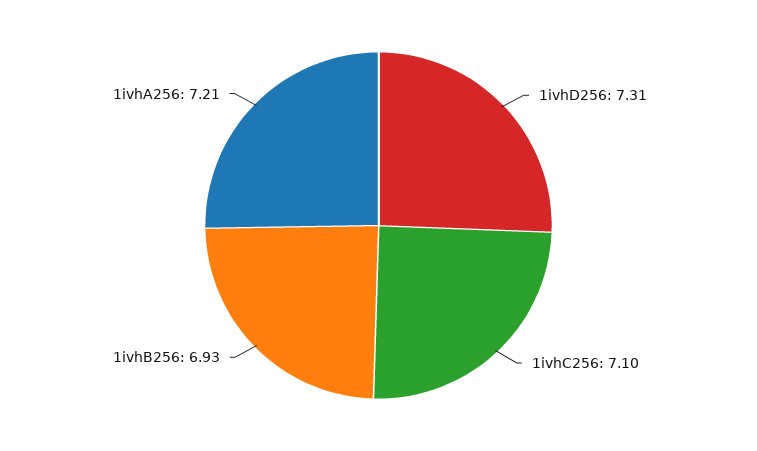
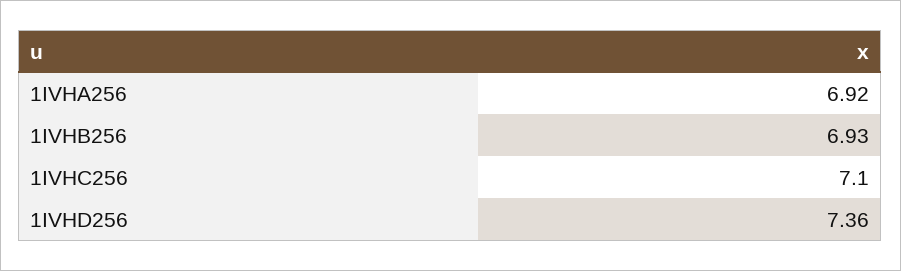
  {
-   "1ivhD256": 7.31,
+   "1ivhD256": 7.36,
    "1ivhC256": 7.1,
    "1ivhB256": 6.93,
-   "1ivhA256": 7.21
+   "1ivhA256": 6.92
  }

